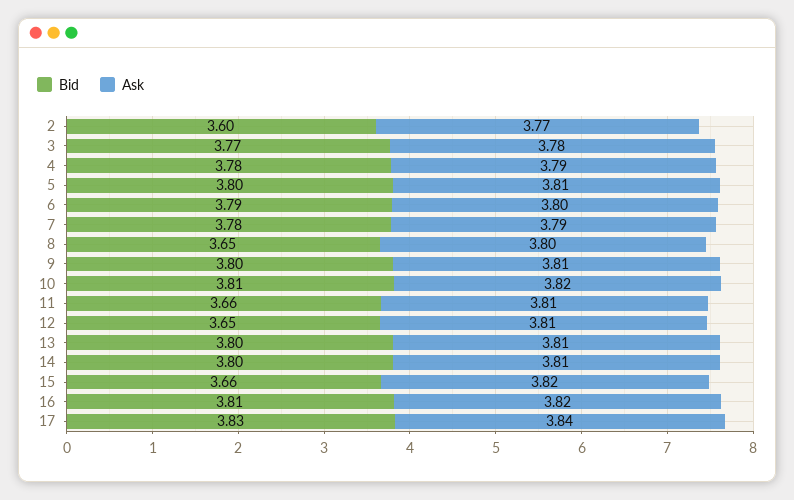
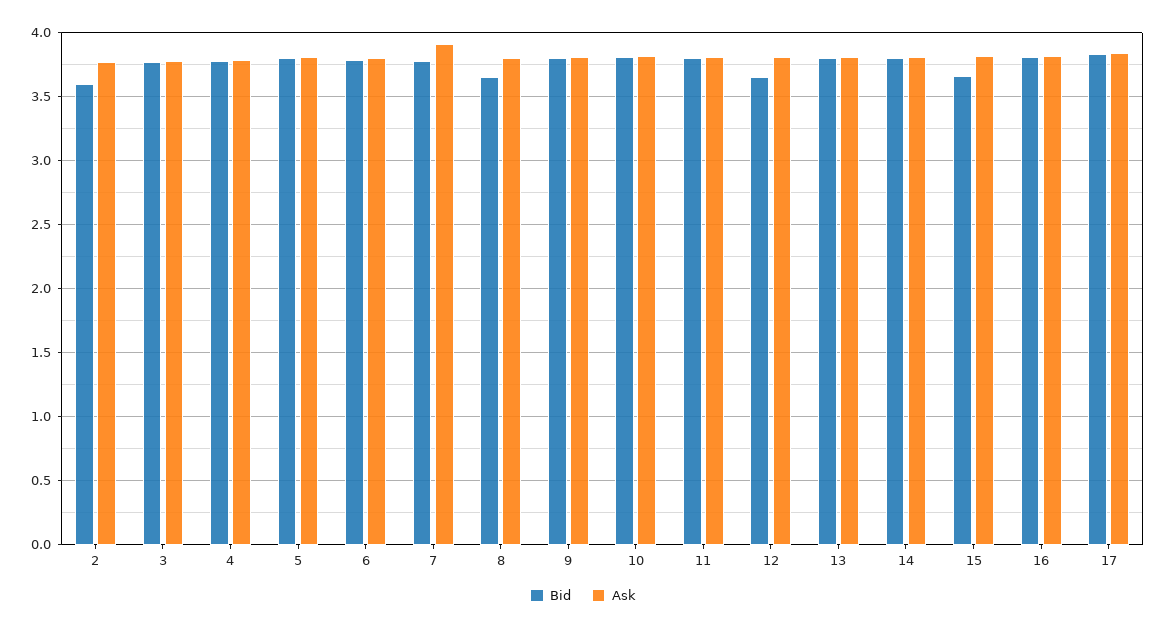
  {
    "Bid": {
      "2": 3.6,
      "3": 3.77,
      "4": 3.78,
      "5": 3.8,
      "6": 3.79,
      "7": 3.78,
      "8": 3.65,
      "9": 3.8,
      "10": 3.81,
-     "11": 3.66,
+     "11": 3.8,
      "12": 3.65,
      "13": 3.8,
      "14": 3.8,
      "15": 3.66,
      "16": 3.81,
      "17": 3.83
    },
    "Ask": {
      "2": 3.77,
      "3": 3.78,
      "4": 3.79,
      "5": 3.81,
      "6": 3.8,
-     "7": 3.79,
+     "7": 3.9,
      "8": 3.8,
      "9": 3.81,
      "10": 3.82,
      "11": 3.81,
      "12": 3.81,
      "13": 3.81,
      "14": 3.81,
      "15": 3.82,
      "16": 3.82,
      "17": 3.84
    }
  }

